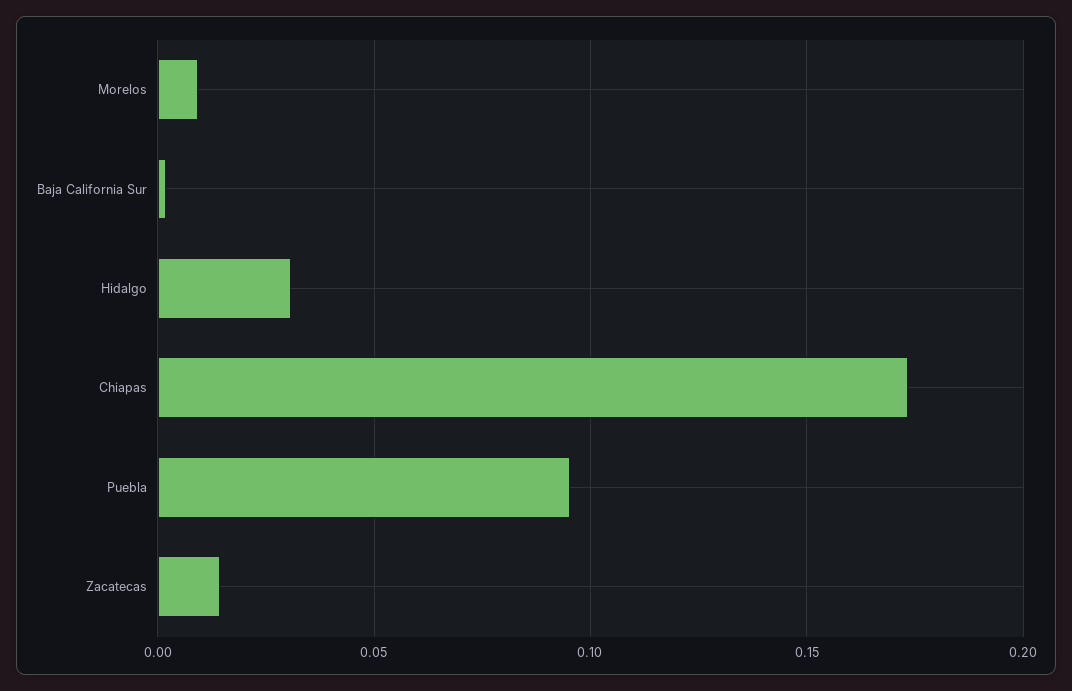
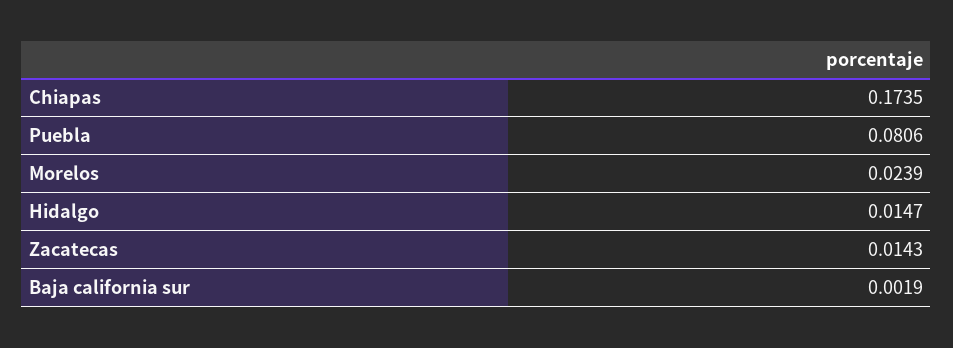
  {
-   "Morelos": 0.01,
+   "Morelos": 0.0239,
    "Baja California Sur": 0.0019,
-   "Hidalgo": 0.03,
+   "Hidalgo": 0.0147,
    "Chiapas": 0.1735,
-   "Puebla": 0.095,
+   "Puebla": 0.0806,
    "Zacatecas": 0.0143
  }

